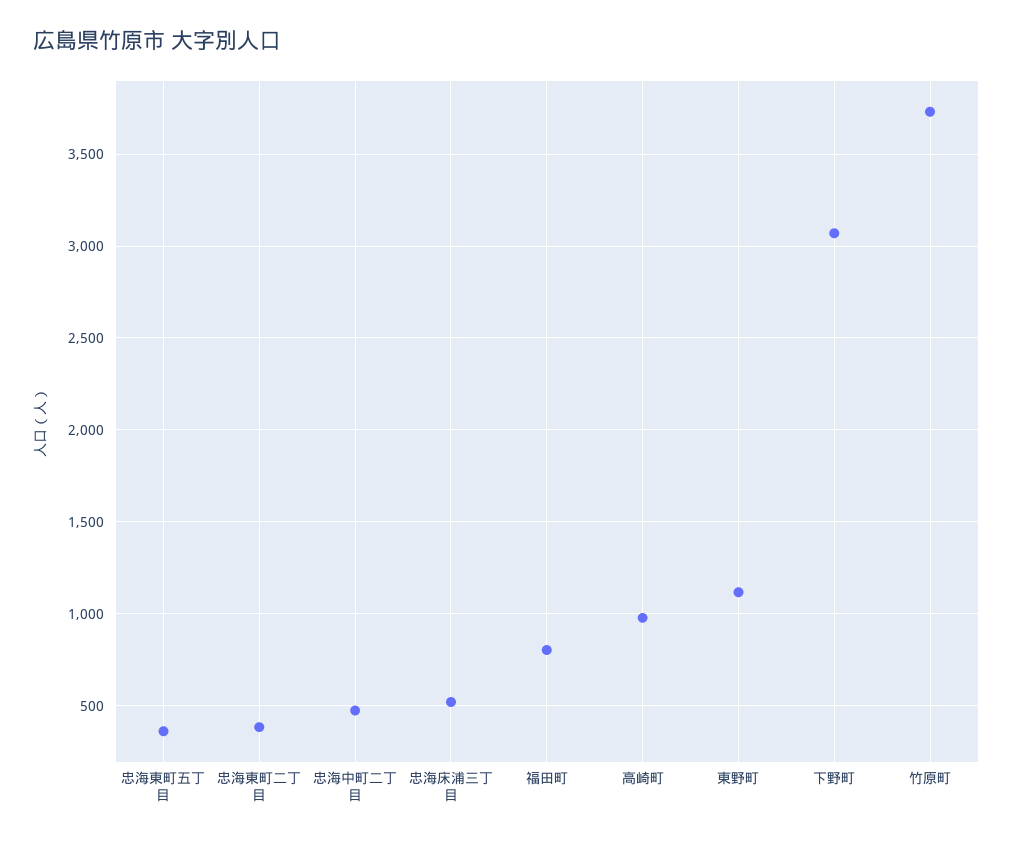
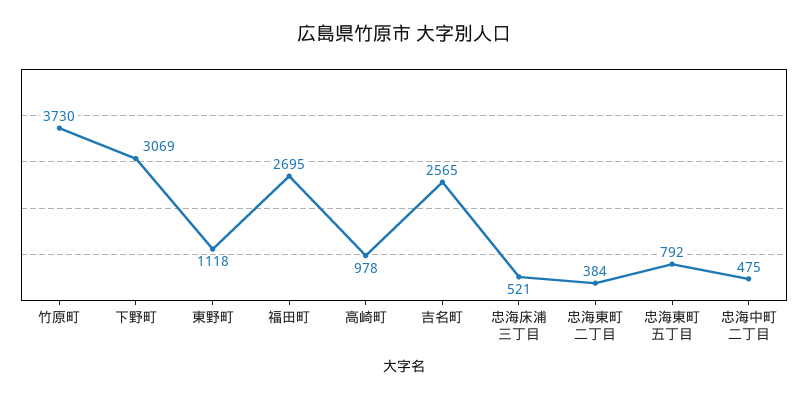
  {
-   "忠海東町五丁目": 350,
+   "忠海東町五丁目": 792,
    "忠海東町二丁目": 384,
    "忠海中町二丁目": 475,
    "忠海床浦三丁目": 521,
-   "福田町": 800,
+   "福田町": 2695,
    "高崎町": 978,
    "東野町": 1118,
    "下野町": 3069,
-   "竹原町": 3730
+   "竹原町": 3730,
+   "吉名町": 2565
  }

